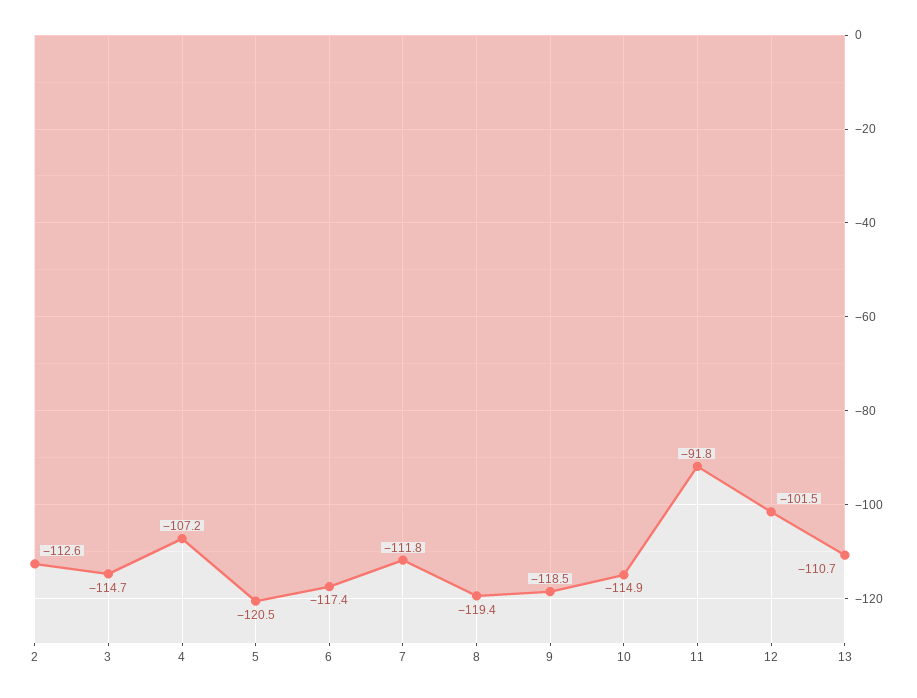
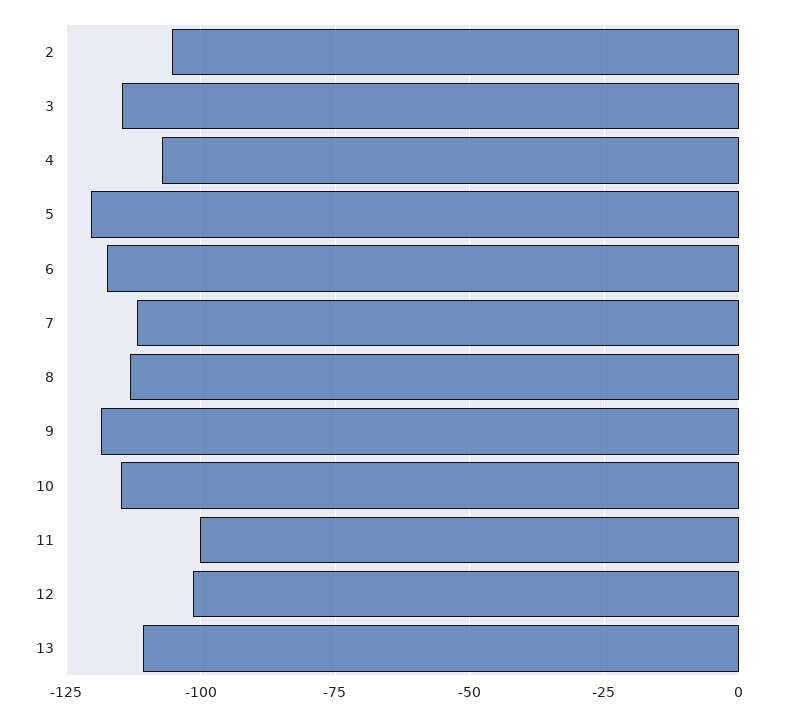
  {
-   "2": -112.6,
+   "2": -105,
    "3": -114.7,
    "4": -107.2,
    "5": -120.5,
    "6": -117.4,
    "7": -111.8,
-   "8": -119.4,
+   "8": -112.5,
    "9": -118.5,
    "10": -114.9,
-   "11": -91.8,
+   "11": -100,
    "12": -101.5,
    "13": -110.7
  }

